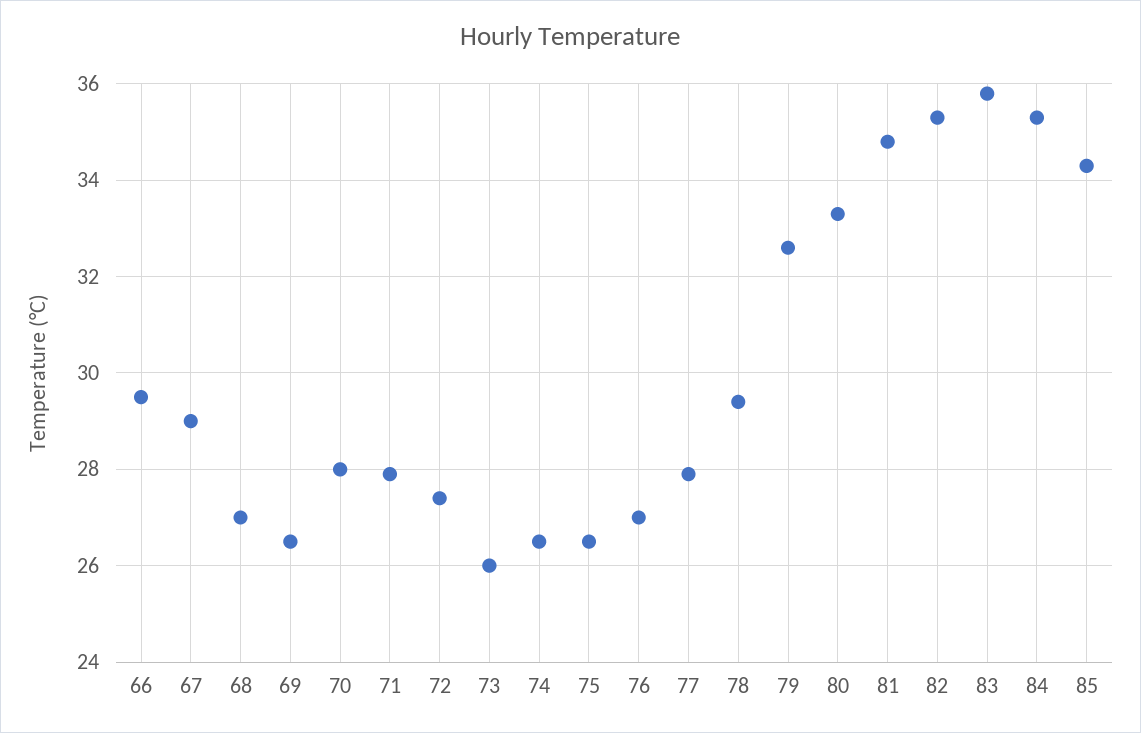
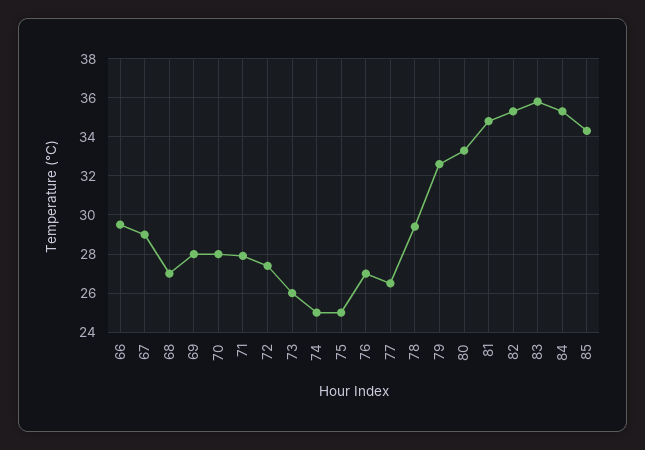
  {
    "66": 29.5,
    "67": 29,
    "68": 27,
-   "69": 26.5,
+   "69": 28,
    "70": 28,
    "71": 28,
    "72": 27.5,
    "73": 26,
-   "74": 26.5,
+   "74": 25,
-   "75": 26.5,
+   "75": 25,
    "76": 27,
-   "77": 28,
+   "77": 26.5,
    "78": 29.5,
    "79": 32.5,
    "80": 33.5,
    "81": 35,
    "82": 35.5,
    "83": 36,
    "84": 35.5,
    "85": 34.5
  }

